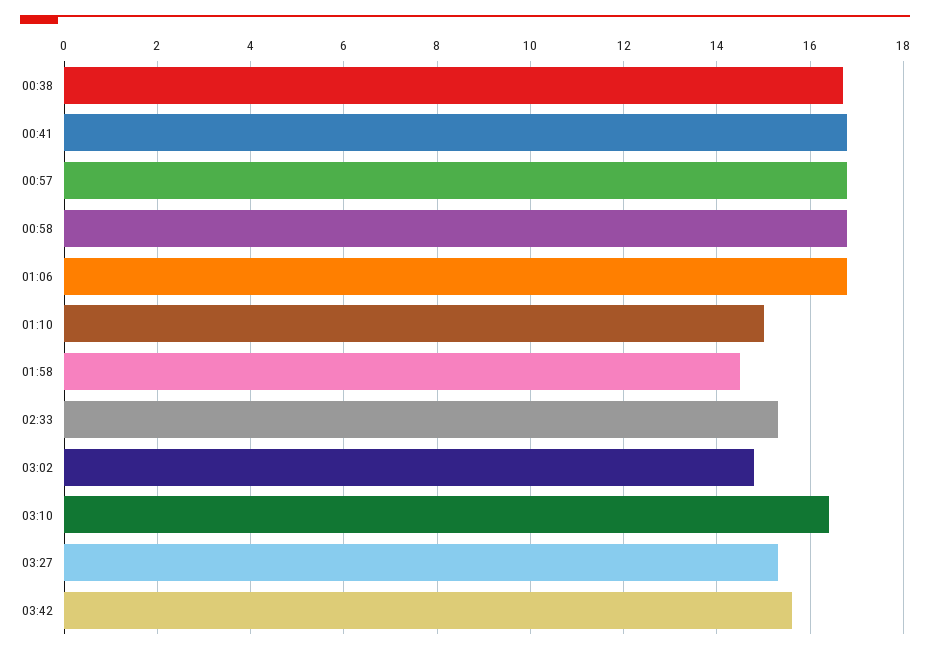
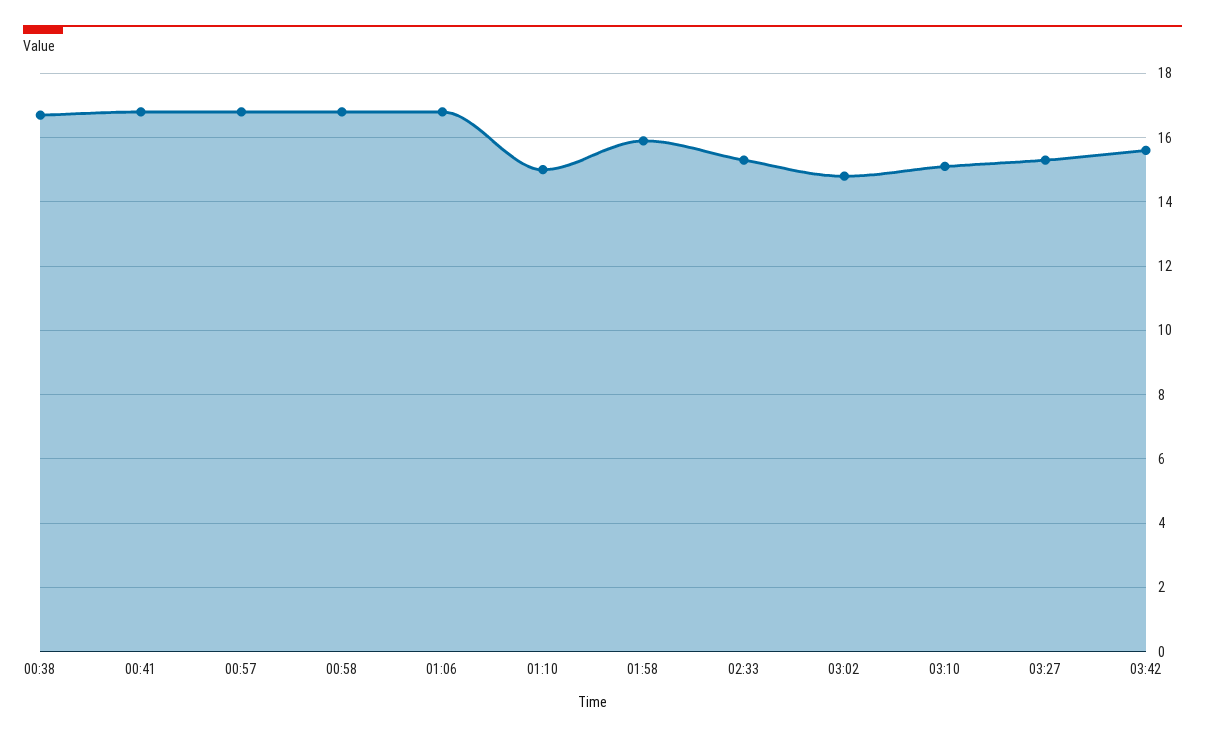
  {
    "00:38": 16.5,
    "00:41": 17,
    "00:57": 17,
    "00:58": 17,
    "01:06": 17,
    "01:10": 15,
-   "01:58": 14.5,
+   "01:58": 16,
    "02:33": 15.5,
    "03:02": 15,
-   "03:10": 16.5,
+   "03:10": 15,
    "03:27": 15.5,
    "03:42": 15.5
  }

